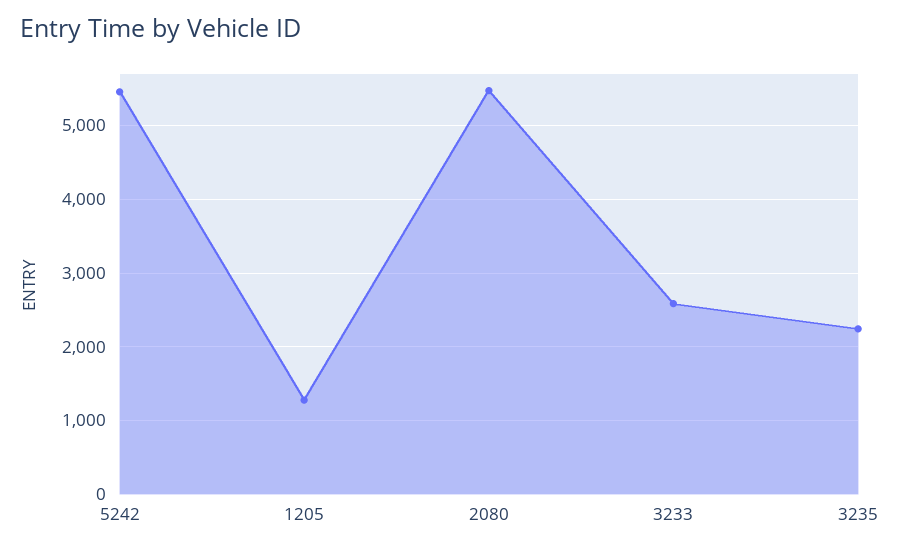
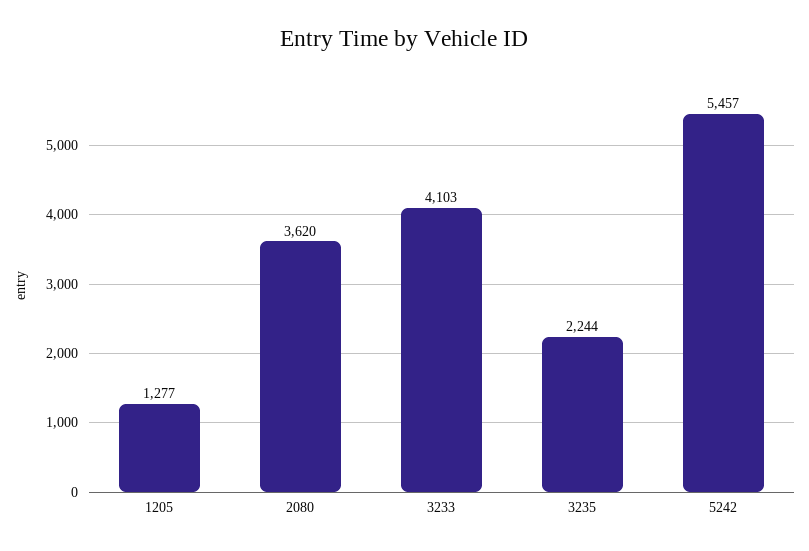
  {
    "5242": 5457,
    "1205": 1277,
-   "2080": 5500,
+   "2080": 3620,
-   "3233": 2600,
+   "3233": 4103,
    "3235": 2244
  }

